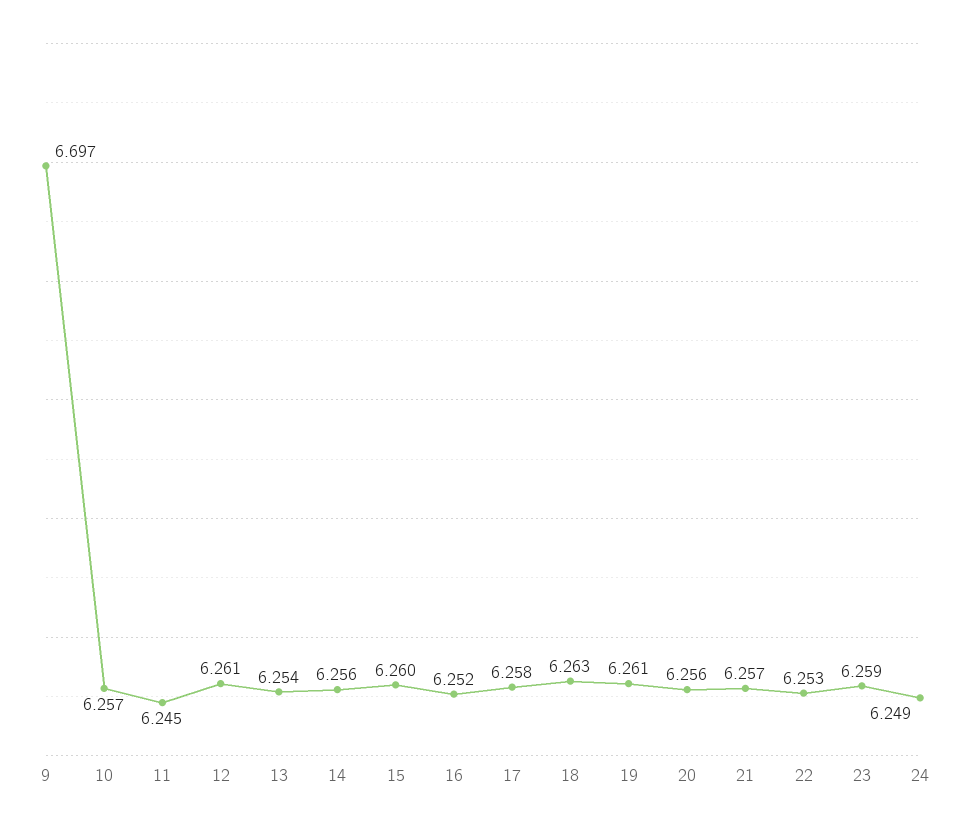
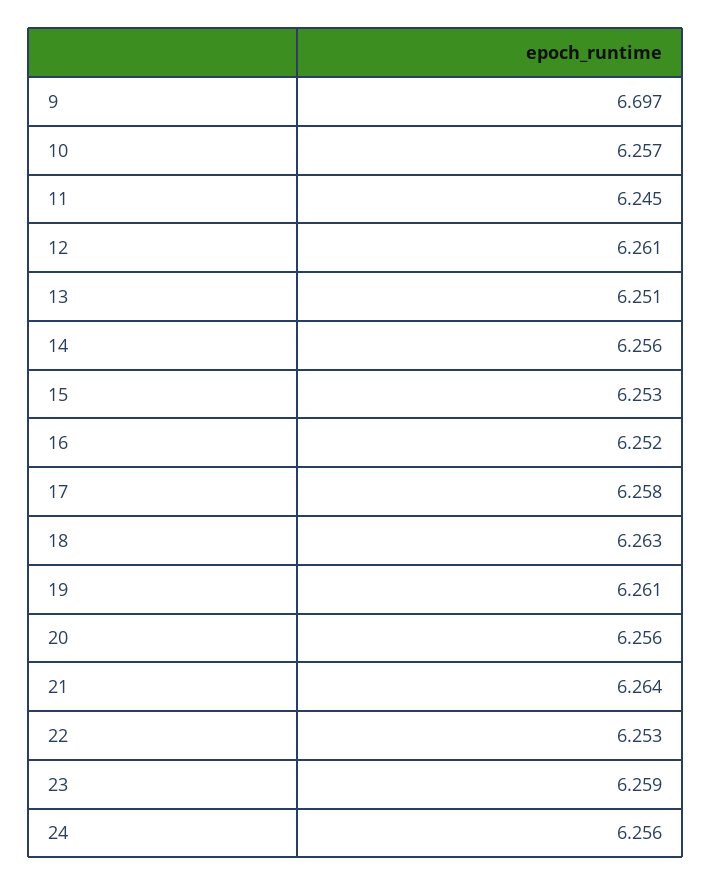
  {
    "9": 6.697,
    "10": 6.257,
    "11": 6.245,
    "12": 6.261,
-   "13": 6.254,
+   "13": 6.251,
    "14": 6.256,
-   "15": 6.26,
+   "15": 6.253,
    "16": 6.252,
    "17": 6.258,
    "18": 6.263,
    "19": 6.261,
    "20": 6.256,
-   "21": 6.257,
+   "21": 6.264,
    "22": 6.253,
    "23": 6.259,
-   "24": 6.249
+   "24": 6.256
  }

